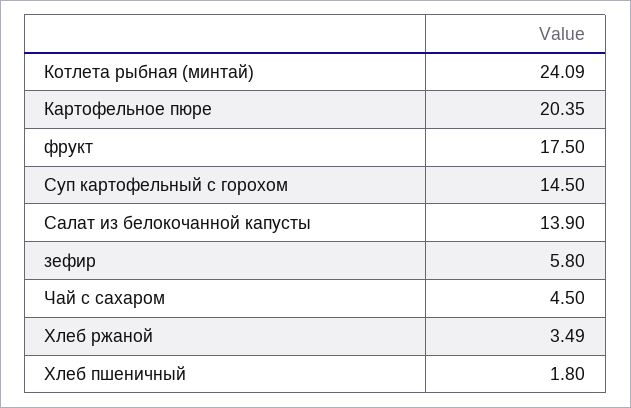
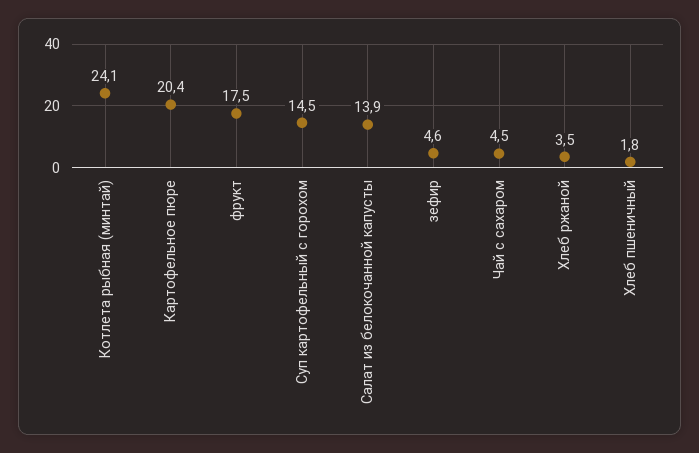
  {
    "Котлета рыбная (минтай)": 24.09,
    "Картофельное пюре": 20.35,
    "фрукт": 17.5,
    "Суп картофельный с горохом": 14.5,
    "Салат из белокочанной капусты": 13.9,
-   "зефир": 5.8,
+   "зефир": 4.6,
    "Чай с сахаром": 4.5,
    "Хлеб ржаной": 3.49,
    "Хлеб пшеничный": 1.8
  }

